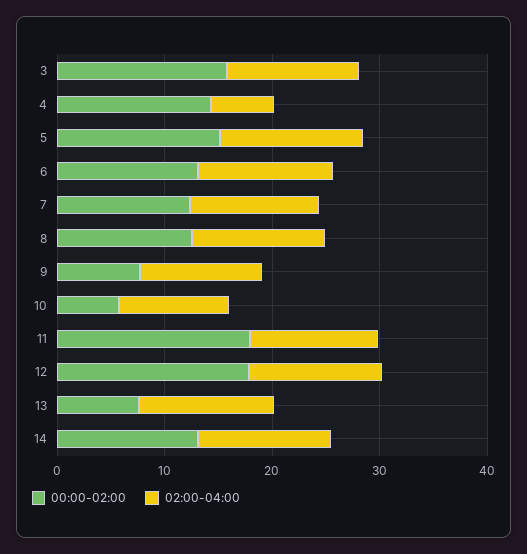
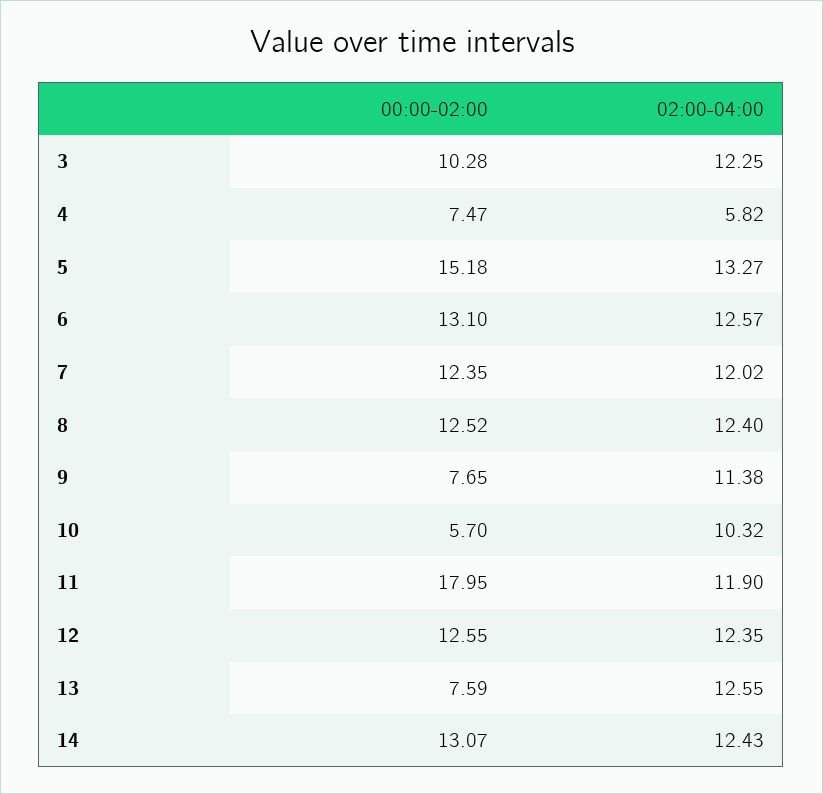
  {
    "00:00-02:00": {
-     "3": 16,
+     "3": 10.28,
-     "4": 14,
+     "4": 7.47,
      "5": 15.18,
      "6": 13.1,
      "7": 12.35,
      "8": 12.52,
      "9": 7.65,
      "10": 5.7,
      "11": 17.95,
-     "12": 18,
+     "12": 12.55,
      "13": 7.59,
      "14": 13.07
    },
    "02:00-04:00": {
      "3": 12.25,
      "4": 5.82,
      "5": 13.27,
      "6": 12.57,
      "7": 12.02,
      "8": 12.4,
      "9": 11.38,
      "10": 10.32,
      "11": 11.9,
      "12": 12.35,
      "13": 12.55,
      "14": 12.43
    }
  }

